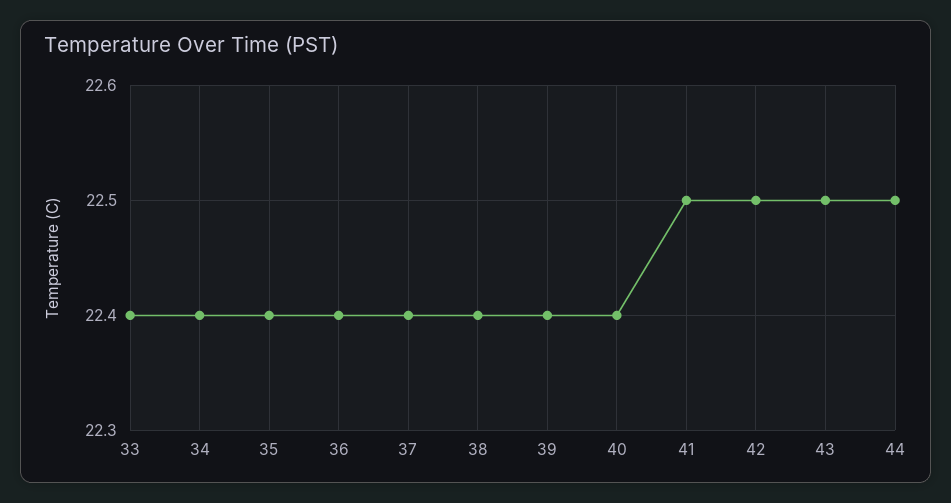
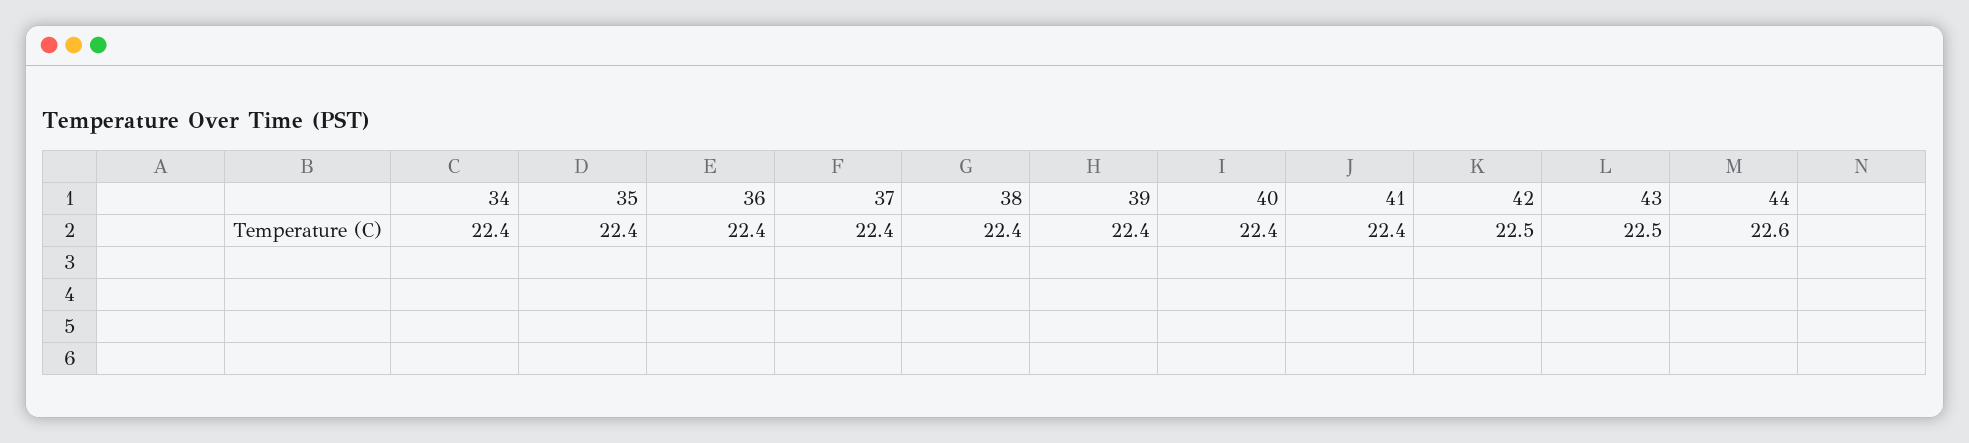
  {
-   "33": 22.4,
    "34": 22.4,
    "35": 22.4,
    "36": 22.4,
    "37": 22.4,
    "38": 22.4,
    "39": 22.4,
    "40": 22.4,
-   "41": 22.5,
+   "41": 22.4,
    "42": 22.5,
    "43": 22.5,
-   "44": 22.5
+   "44": 22.6
  }

